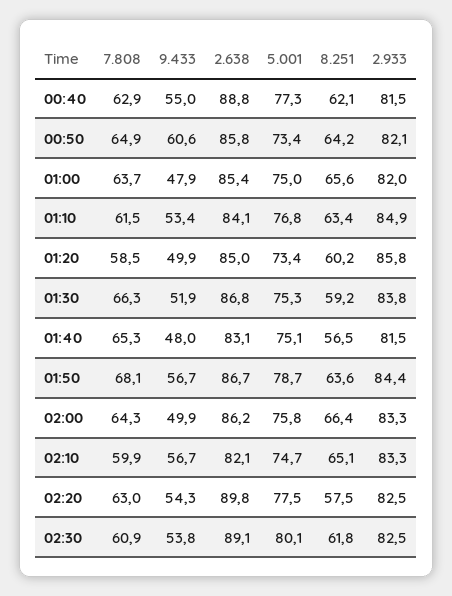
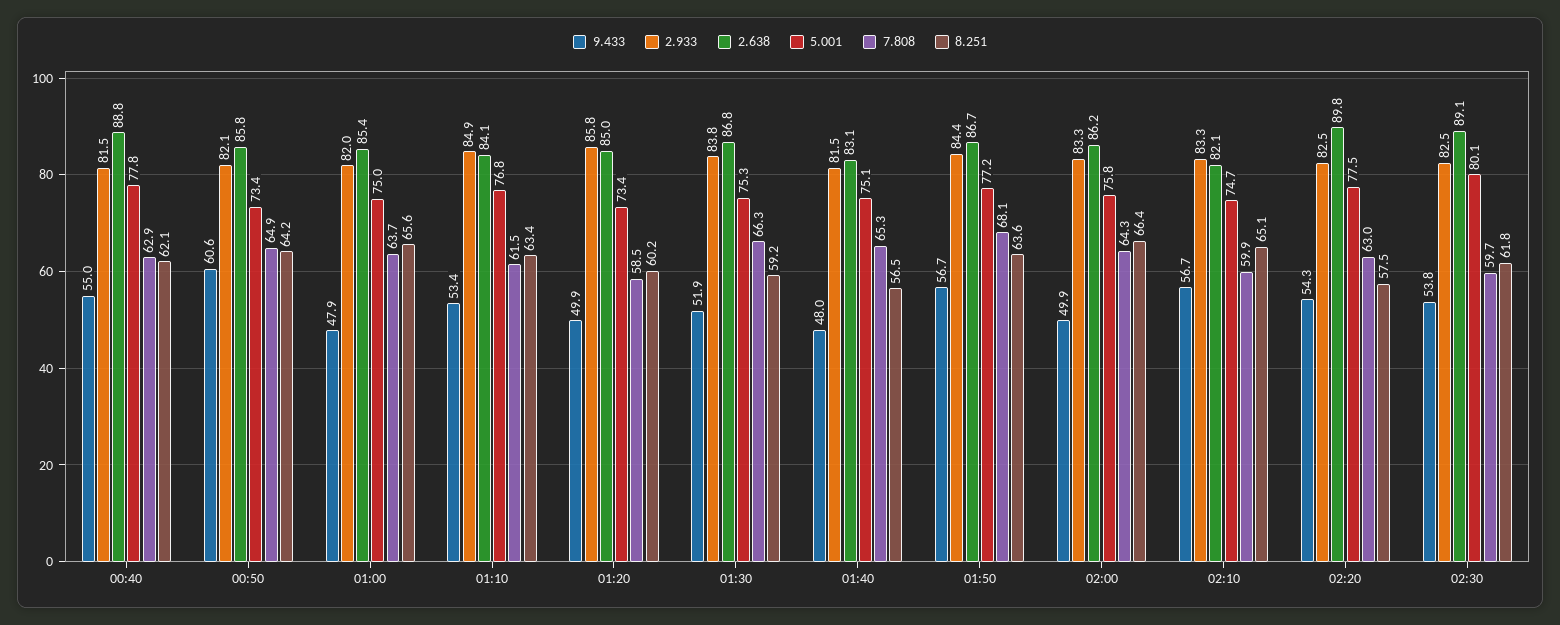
  {
    "7.808": {
      "00:40": 62.9,
      "00:50": 64.9,
      "01:00": 63.7,
      "01:10": 61.5,
      "01:20": 58.5,
      "01:30": 66.3,
      "01:40": 65.3,
      "01:50": 68.1,
      "02:00": 64.3,
      "02:10": 59.9,
      "02:20": 63,
-     "02:30": 60.9
+     "02:30": 59.7
    },
    "9.433": {
      "00:40": 55,
      "00:50": 60.6,
      "01:00": 47.9,
      "01:10": 53.4,
      "01:20": 49.9,
      "01:30": 51.9,
      "01:40": 48,
      "01:50": 56.7,
      "02:00": 49.9,
      "02:10": 56.7,
      "02:20": 54.3,
      "02:30": 53.8
    },
    "2.638": {
      "00:40": 88.8,
      "00:50": 85.8,
      "01:00": 85.4,
      "01:10": 84.1,
      "01:20": 85,
      "01:30": 86.8,
      "01:40": 83.1,
      "01:50": 86.7,
      "02:00": 86.2,
      "02:10": 82.1,
      "02:20": 89.8,
      "02:30": 89.1
    },
    "5.001": {
-     "00:40": 77.3,
+     "00:40": 77.8,
      "00:50": 73.4,
      "01:00": 75,
      "01:10": 76.8,
      "01:20": 73.4,
      "01:30": 75.3,
      "01:40": 75.1,
-     "01:50": 78.7,
+     "01:50": 77.2,
      "02:00": 75.8,
      "02:10": 74.7,
      "02:20": 77.5,
      "02:30": 80.1
    },
    "8.251": {
      "00:40": 62.1,
      "00:50": 64.2,
      "01:00": 65.6,
      "01:10": 63.4,
      "01:20": 60.2,
      "01:30": 59.2,
      "01:40": 56.5,
      "01:50": 63.6,
      "02:00": 66.4,
      "02:10": 65.1,
      "02:20": 57.5,
      "02:30": 61.8
    },
    "2.933": {
      "00:40": 81.5,
      "00:50": 82.1,
      "01:00": 82,
      "01:10": 84.9,
      "01:20": 85.8,
      "01:30": 83.8,
      "01:40": 81.5,
      "01:50": 84.4,
      "02:00": 83.3,
      "02:10": 83.3,
      "02:20": 82.5,
      "02:30": 82.5
    }
  }

